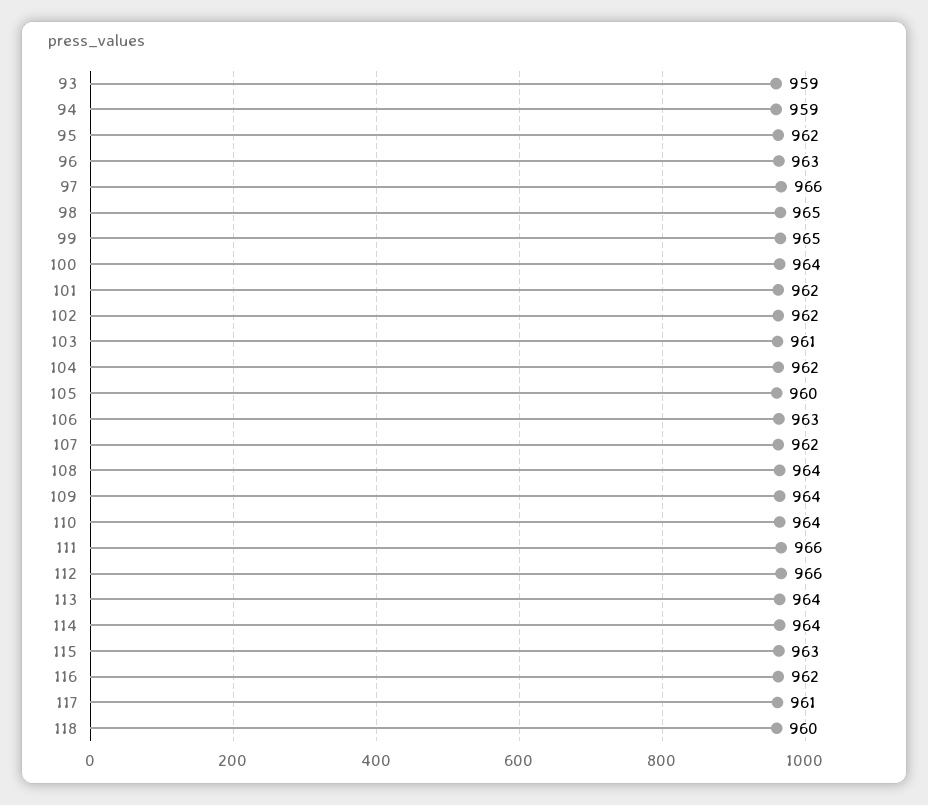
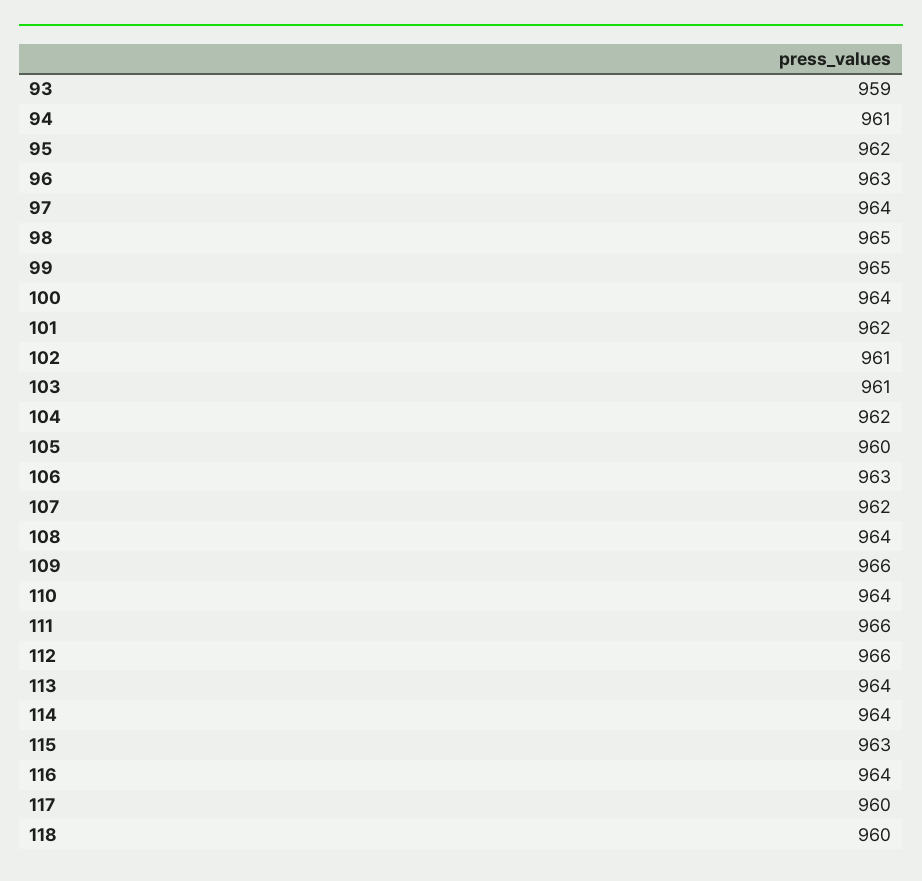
  {
    "93": 959,
-   "94": 959,
+   "94": 961,
    "95": 962,
    "96": 963,
-   "97": 966,
+   "97": 964,
    "98": 965,
    "99": 965,
    "100": 964,
    "101": 962,
-   "102": 962,
+   "102": 961,
    "103": 961,
    "104": 962,
    "105": 960,
    "106": 963,
    "107": 962,
    "108": 964,
-   "109": 964,
+   "109": 966,
    "110": 964,
    "111": 966,
    "112": 966,
    "113": 964,
    "114": 964,
    "115": 963,
-   "116": 962,
+   "116": 964,
-   "117": 961,
+   "117": 960,
    "118": 960
  }

